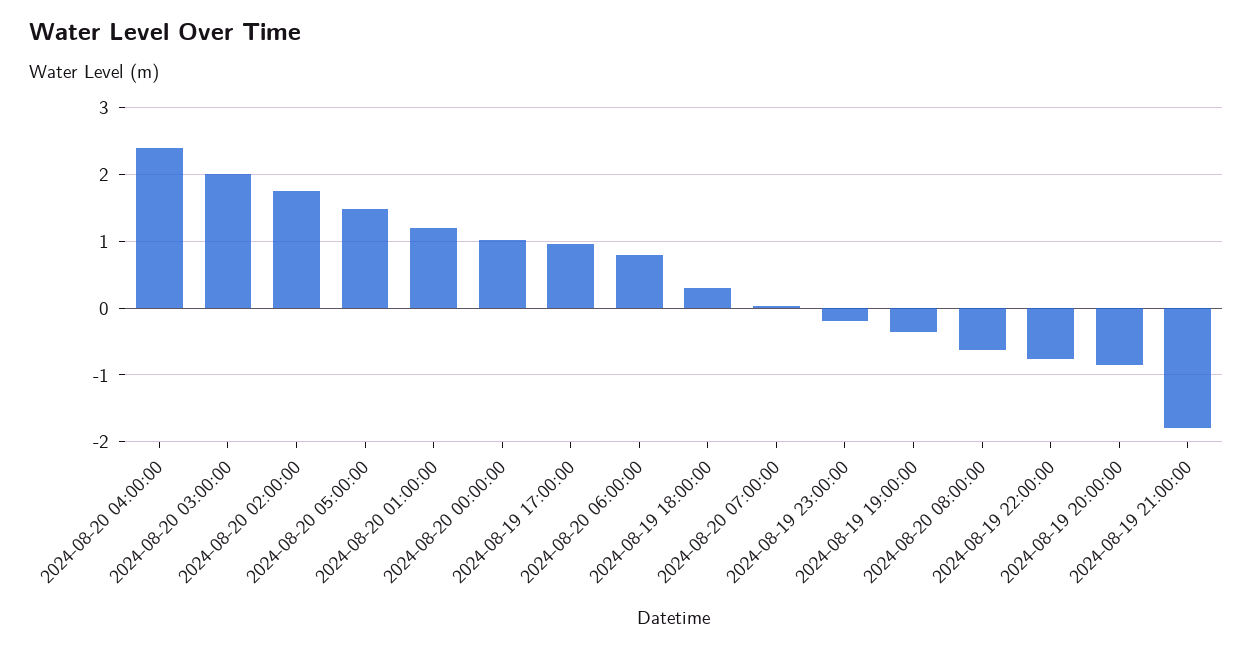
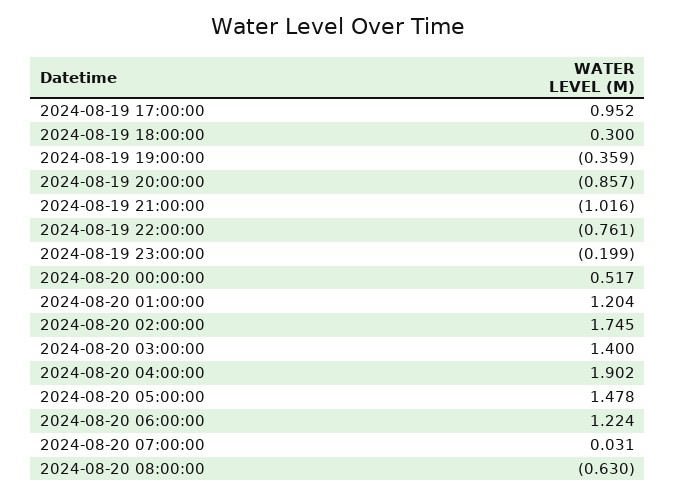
  {
-   "2024-08-20 04:00:00": 2.4,
+   "2024-08-20 04:00:00": 1.902,
-   "2024-08-20 03:00:00": 2,
+   "2024-08-20 03:00:00": 1.4,
    "2024-08-20 02:00:00": 1.745,
    "2024-08-20 05:00:00": 1.478,
    "2024-08-20 01:00:00": 1.204,
-   "2024-08-20 00:00:00": 1,
+   "2024-08-20 00:00:00": 0.517,
    "2024-08-19 17:00:00": 0.952,
-   "2024-08-20 06:00:00": 0.8,
+   "2024-08-20 06:00:00": 1.224,
    "2024-08-19 18:00:00": 0.3,
    "2024-08-20 07:00:00": 0.031,
    "2024-08-19 23:00:00": -0.199,
    "2024-08-19 19:00:00": -0.359,
    "2024-08-20 08:00:00": -0.63,
    "2024-08-19 22:00:00": -0.761,
    "2024-08-19 20:00:00": -0.857,
-   "2024-08-19 21:00:00": -1.8
+   "2024-08-19 21:00:00": -1.016
  }

